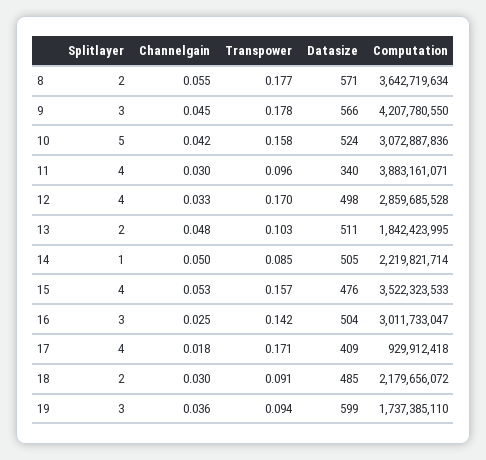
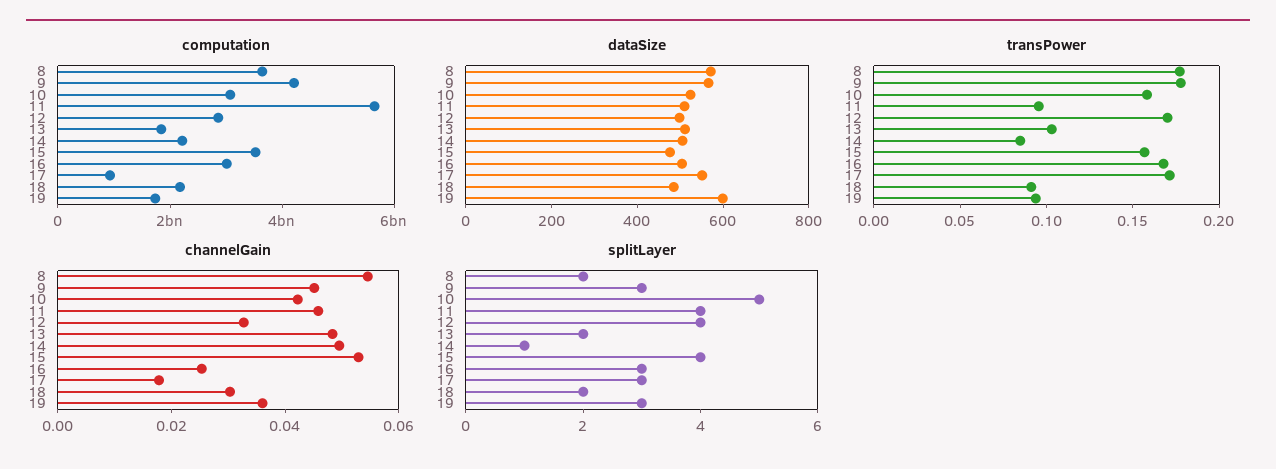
  {
    "Splitlayer": {
      "8": 2,
      "9": 3,
      "10": 5,
      "11": 4,
      "12": 4,
      "13": 2,
      "14": 1,
      "15": 4,
      "16": 3,
-     "17": 4,
+     "17": 3,
      "18": 2,
      "19": 3
    },
    "Channelgain": {
      "8": 0.055,
      "9": 0.045,
      "10": 0.042,
-     "11": 0.03,
+     "11": 0.045,
      "12": 0.033,
      "13": 0.048,
      "14": 0.05,
      "15": 0.053,
      "16": 0.025,
      "17": 0.018,
      "18": 0.03,
      "19": 0.036
    },
    "Transpower": {
      "8": 0.177,
      "9": 0.178,
      "10": 0.158,
      "11": 0.096,
      "12": 0.17,
      "13": 0.103,
      "14": 0.085,
      "15": 0.157,
-     "16": 0.142,
+     "16": 0.17,
      "17": 0.171,
      "18": 0.091,
      "19": 0.094
    },
    "Datasize": {
      "8": 571,
      "9": 566,
      "10": 524,
-     "11": 340,
+     "11": 500,
      "12": 498,
      "13": 511,
      "14": 505,
      "15": 476,
      "16": 504,
-     "17": 409,
+     "17": 550,
      "18": 485,
      "19": 599
    },
    "Computation": {
      "8": 3642719634,
      "9": 4207780550,
      "10": 3072887836,
-     "11": 3883161071,
+     "11": 5500000000,
      "12": 2859685528,
      "13": 1842423995,
      "14": 2219821714,
      "15": 3522323533,
      "16": 3011733047,
      "17": 929912418,
      "18": 2179656072,
      "19": 1737385110
    }
  }

